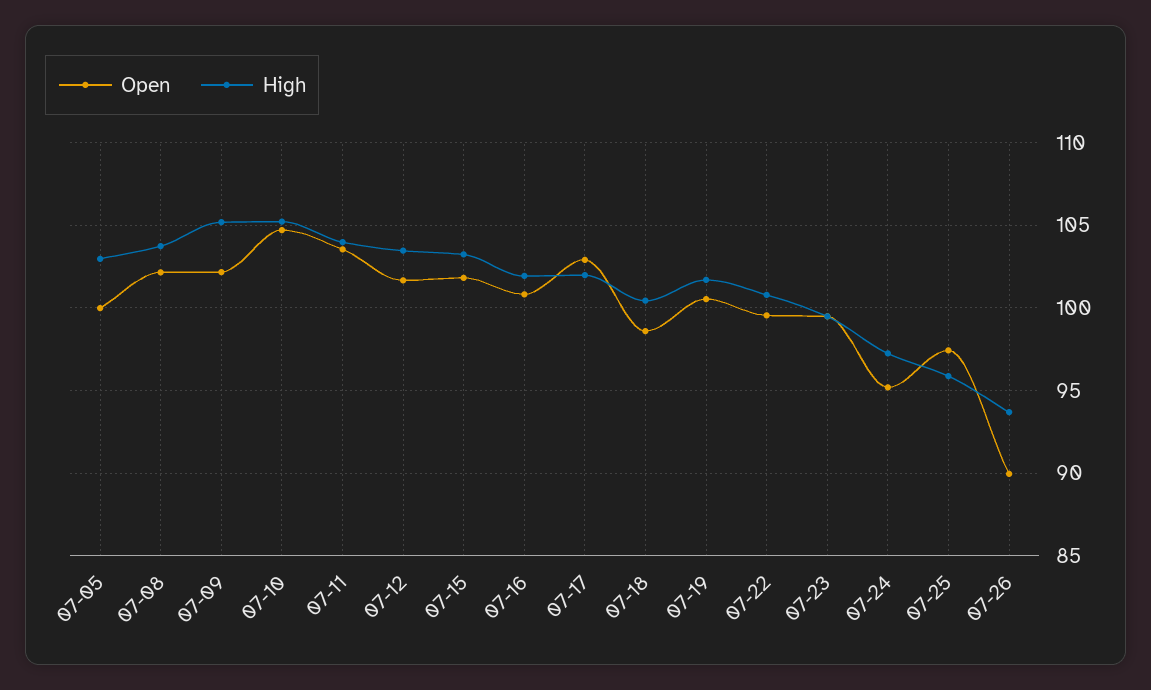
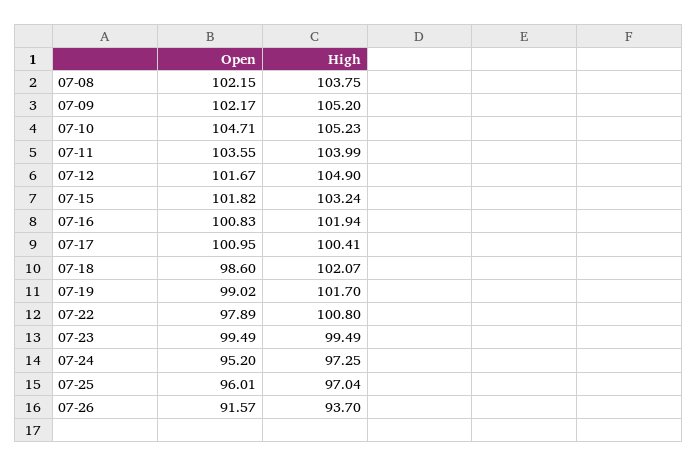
  {
    "Open": {
-     "07-05": 100,
      "07-08": 102.15,
      "07-09": 102.17,
      "07-10": 104.71,
      "07-11": 103.55,
      "07-12": 101.67,
      "07-15": 101.82,
      "07-16": 100.83,
-     "07-17": 103,
+     "07-17": 100.95,
      "07-18": 98.6,
-     "07-19": 100.5,
+     "07-19": 99.02,
-     "07-22": 99.5,
+     "07-22": 97.89,
      "07-23": 99.49,
      "07-24": 95.2,
-     "07-25": 97.5,
+     "07-25": 96.01,
-     "07-26": 90
+     "07-26": 91.57
    },
    "High": {
-     "07-05": 103,
      "07-08": 103.75,
      "07-09": 105.2,
      "07-10": 105.23,
      "07-11": 103.99,
-     "07-12": 103.5,
+     "07-12": 104.9,
      "07-15": 103.24,
      "07-16": 101.94,
-     "07-17": 102,
+     "07-17": 100.41,
-     "07-18": 100.5,
+     "07-18": 102.07,
      "07-19": 101.7,
      "07-22": 100.8,
      "07-23": 99.49,
      "07-24": 97.25,
-     "07-25": 96,
+     "07-25": 97.04,
      "07-26": 93.7
    }
  }

